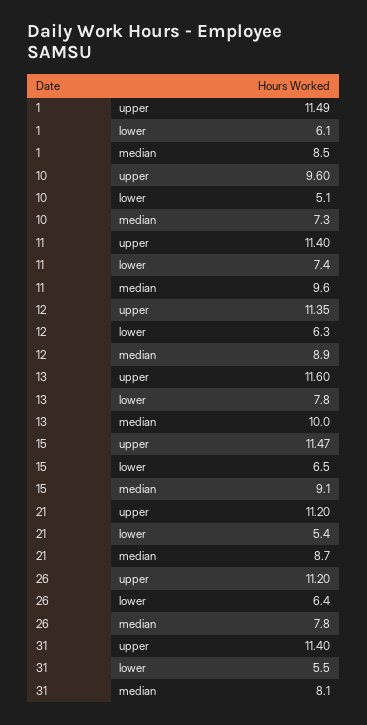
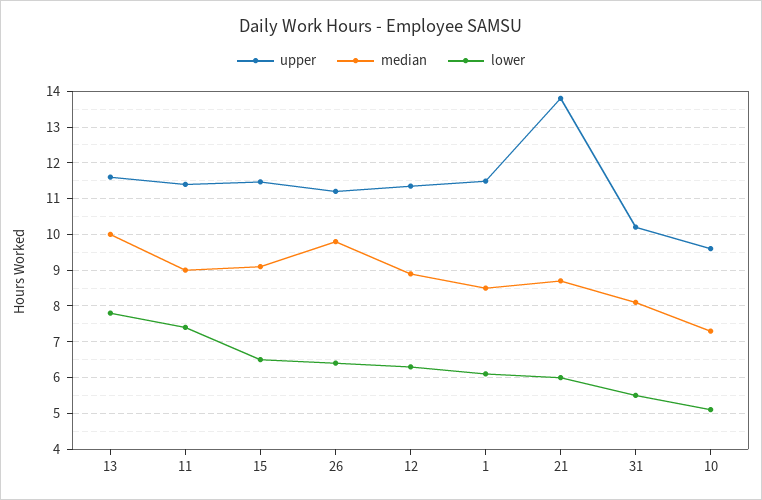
  {
    "upper": {
      "1": 11.49,
      "10": 9.6,
      "11": 11.4,
      "12": 11.35,
      "13": 11.6,
      "15": 11.47,
-     "21": 11.2,
+     "21": 13.8,
      "26": 11.2,
-     "31": 11.4
+     "31": 10.2
    },
    "lower": {
      "1": 6.1,
      "10": 5.1,
      "11": 7.4,
      "12": 6.3,
      "13": 7.8,
      "15": 6.5,
-     "21": 5.4,
+     "21": 6,
      "26": 6.4,
      "31": 5.5
    },
    "median": {
      "1": 8.5,
      "10": 7.3,
-     "11": 9.6,
+     "11": 9,
      "12": 8.9,
      "13": 10,
      "15": 9.1,
      "21": 8.7,
-     "26": 7.8,
+     "26": 9.8,
      "31": 8.1
    }
  }

